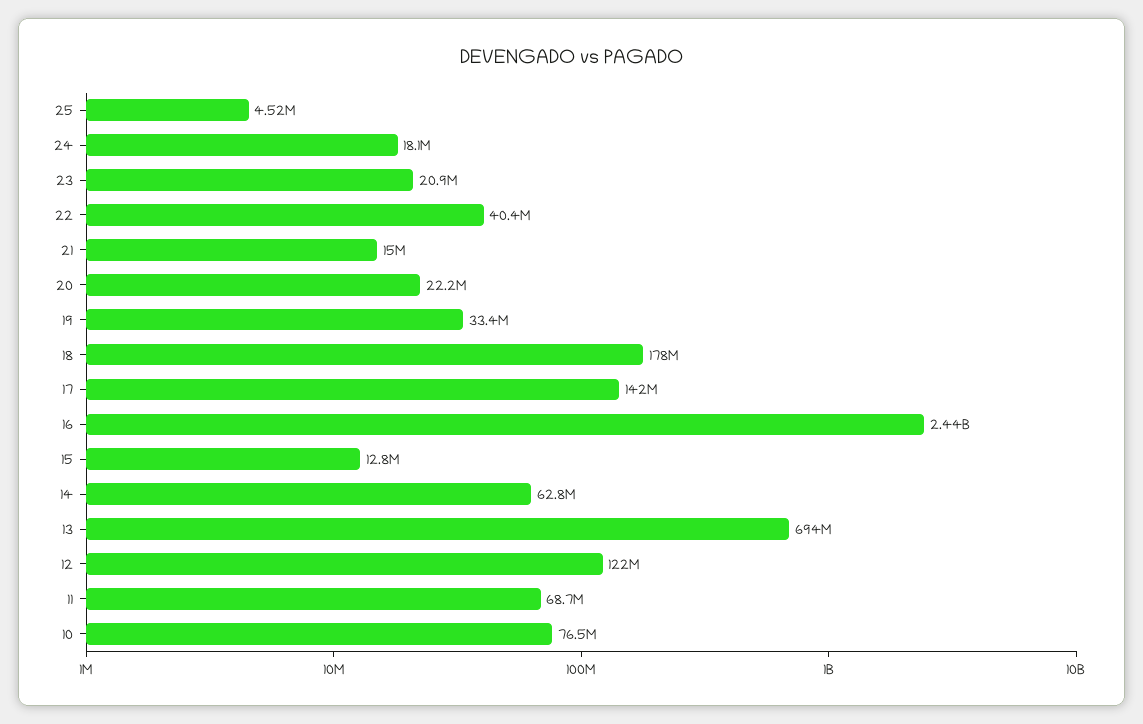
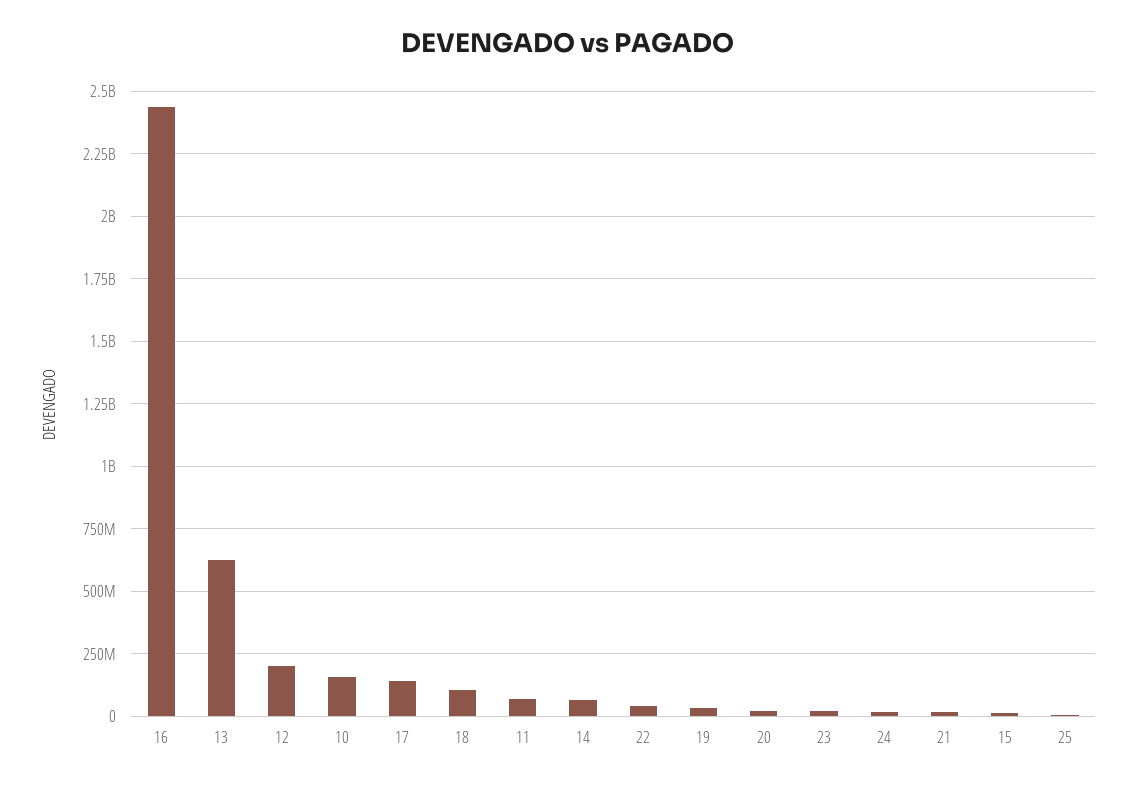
  {
    "25": 4520000,
    "24": 18100000,
    "23": 20900000,
    "22": 40400000,
    "21": 15000000,
    "20": 22200000,
    "19": 33400000,
-   "18": 178000000,
+   "18": 100000000,
    "17": 142000000,
    "16": 2440000000,
    "15": 12800000,
    "14": 62800000,
-   "13": 694000000,
+   "13": 625000000,
-   "12": 122000000,
+   "12": 200000000,
    "11": 68700000,
-   "10": 76500000
+   "10": 150000000
  }

